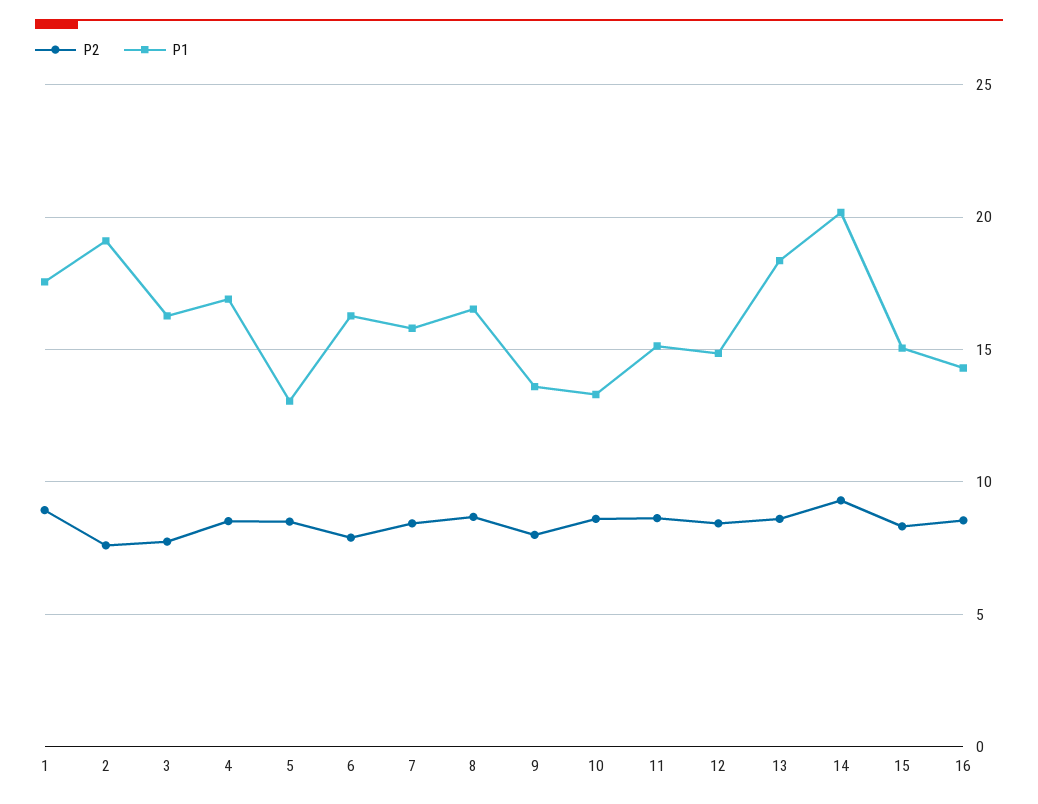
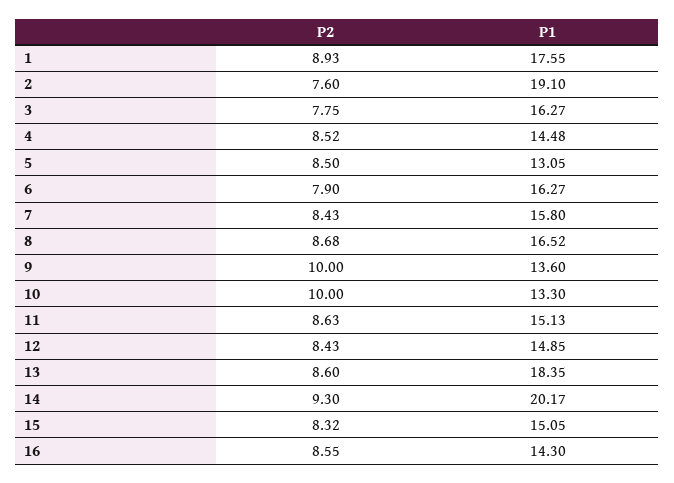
  {
    "P2": {
      "1": 8.93,
      "2": 7.6,
      "3": 7.75,
      "4": 8.52,
      "5": 8.5,
      "6": 7.9,
      "7": 8.43,
      "8": 8.68,
-     "9": 8,
+     "9": 10,
-     "10": 8.5,
+     "10": 10,
      "11": 8.63,
      "12": 8.43,
      "13": 8.6,
      "14": 9.3,
      "15": 8.32,
      "16": 8.55
    },
    "P1": {
      "1": 17.55,
      "2": 19.1,
      "3": 16.27,
-     "4": 17,
+     "4": 14.48,
      "5": 13.05,
      "6": 16.27,
      "7": 15.8,
      "8": 16.52,
      "9": 13.6,
      "10": 13.3,
      "11": 15.13,
      "12": 14.85,
      "13": 18.35,
      "14": 20.17,
      "15": 15.05,
      "16": 14.3
    }
  }

